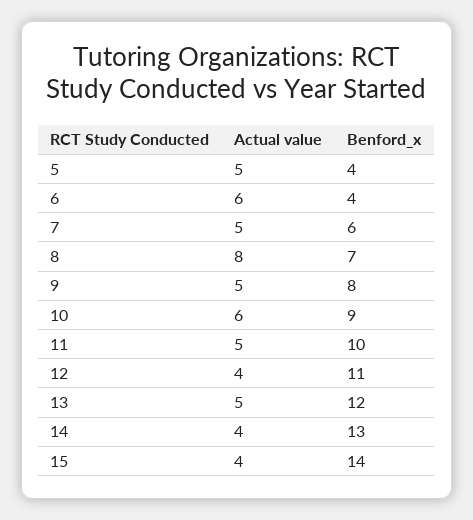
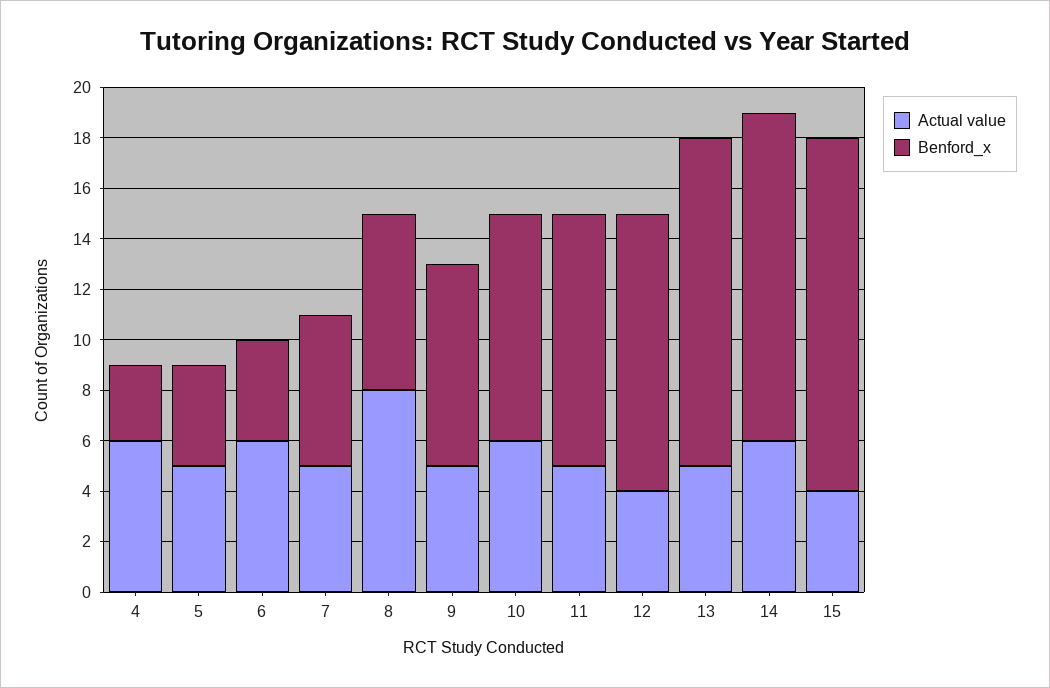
  {
    "Actual value": {
      "5": 5,
      "6": 6,
      "7": 5,
      "8": 8,
      "9": 5,
      "10": 6,
      "11": 5,
      "12": 4,
      "13": 5,
-     "14": 4,
+     "14": 6,
-     "15": 4
+     "15": 4,
+     "4": 6
    },
    "Benford_x": {
      "5": 4,
      "6": 4,
      "7": 6,
      "8": 7,
      "9": 8,
      "10": 9,
      "11": 10,
      "12": 11,
-     "13": 12,
+     "13": 13,
      "14": 13,
-     "15": 14
+     "15": 14,
+     "4": 3
    }
  }

